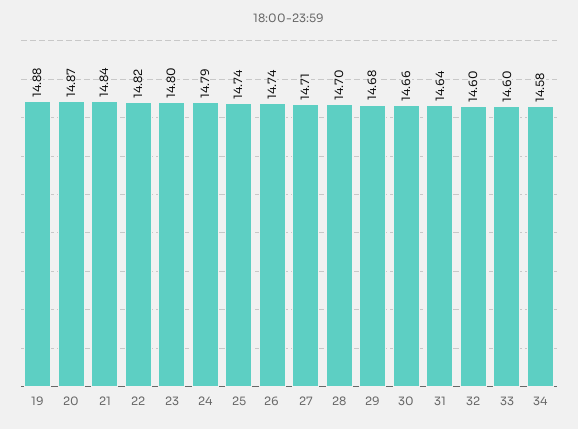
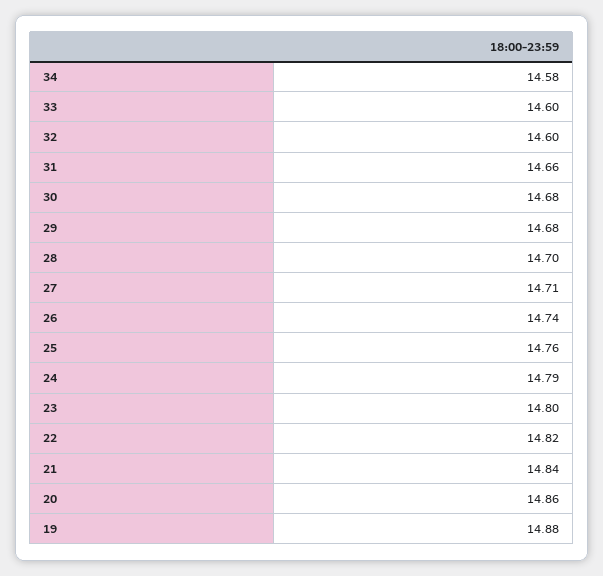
  {
    "19": 14.88,
-   "20": 14.87,
+   "20": 14.86,
    "21": 14.84,
    "22": 14.82,
    "23": 14.8,
    "24": 14.79,
-   "25": 14.74,
+   "25": 14.76,
    "26": 14.74,
    "27": 14.71,
    "28": 14.7,
    "29": 14.68,
-   "30": 14.66,
+   "30": 14.68,
-   "31": 14.64,
+   "31": 14.66,
    "32": 14.6,
    "33": 14.6,
    "34": 14.58
  }

